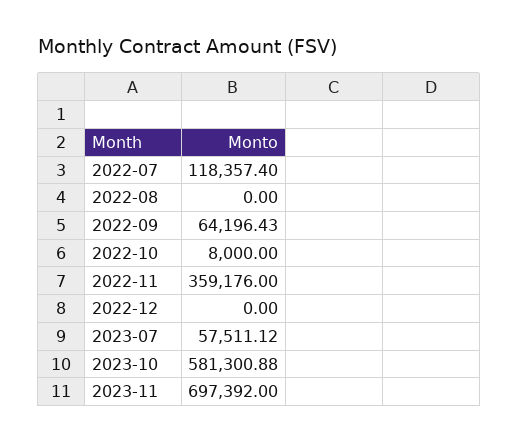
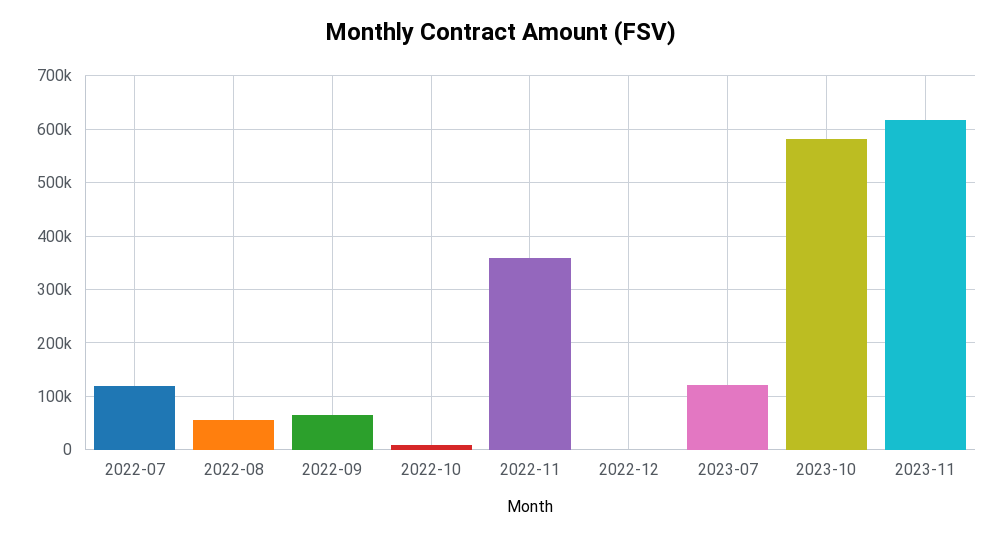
  {
    "2022-07": 118357.4,
-   "2022-08": 0,
+   "2022-08": 60000,
    "2022-09": 64196.43,
    "2022-10": 8000,
    "2022-11": 359176,
    "2022-12": 0,
-   "2023-07": 57511.12,
+   "2023-07": 120000,
    "2023-10": 581300.88,
-   "2023-11": 697392
+   "2023-11": 620000
  }

